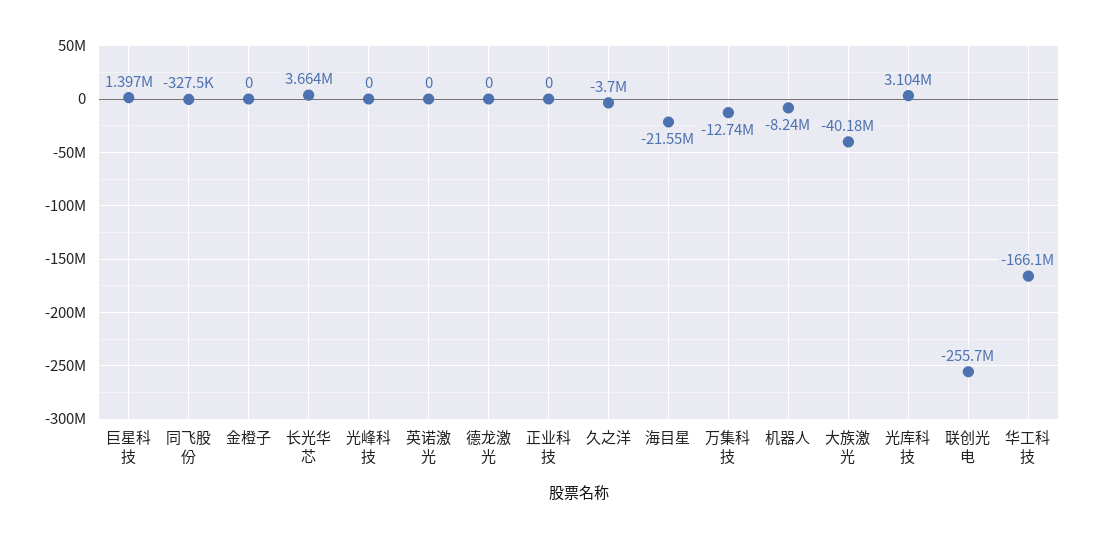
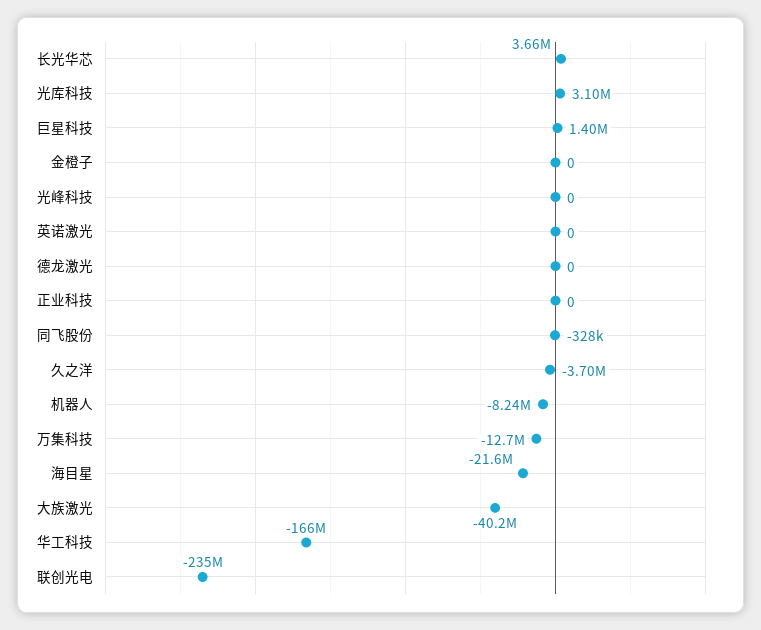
  {
    "巨星科技": 1397000,
    "同飞股份": -327500,
    "金橙子": 0,
    "长光华芯": 3664000,
    "光峰科技": 0,
    "英诺激光": 0,
    "德龙激光": 0,
    "正业科技": 0,
    "久之洋": -3700000,
    "海目星": -21550000,
    "万集科技": -12740000,
    "机器人": -8240000,
    "大族激光": -40180000,
    "光库科技": 3104000,
-   "联创光电": -255700000,
+   "联创光电": -235000000,
    "华工科技": -166100000
  }

